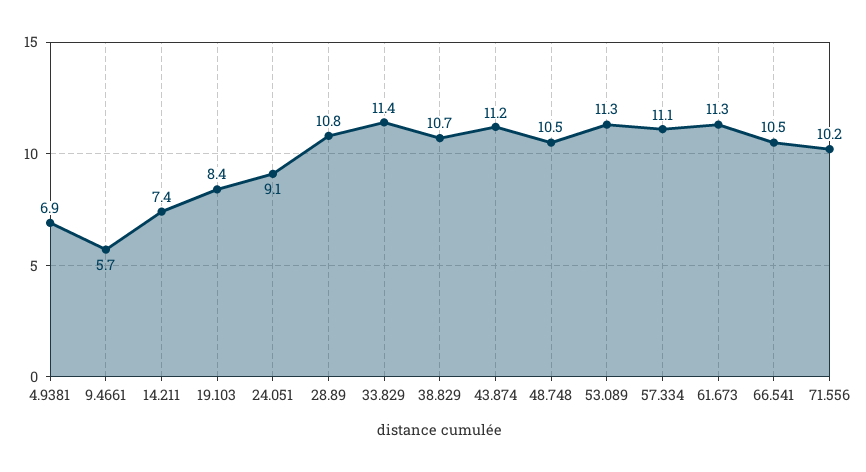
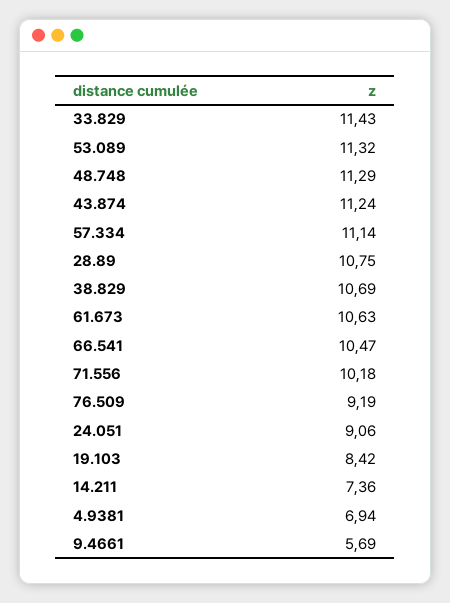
  {
    "4.9381": 6.94,
    "9.4661": 5.69,
    "14.211": 7.36,
    "19.103": 8.42,
    "24.051": 9.06,
    "28.89": 10.75,
    "33.829": 11.43,
    "38.829": 10.69,
    "43.874": 11.24,
-   "48.748": 10.5,
+   "48.748": 11.29,
    "53.089": 11.32,
    "57.334": 11.14,
-   "61.673": 11.3,
+   "61.673": 10.63,
    "66.541": 10.47,
-   "71.556": 10.18
+   "71.556": 10.18,
+   "76.509": 9.19
  }

